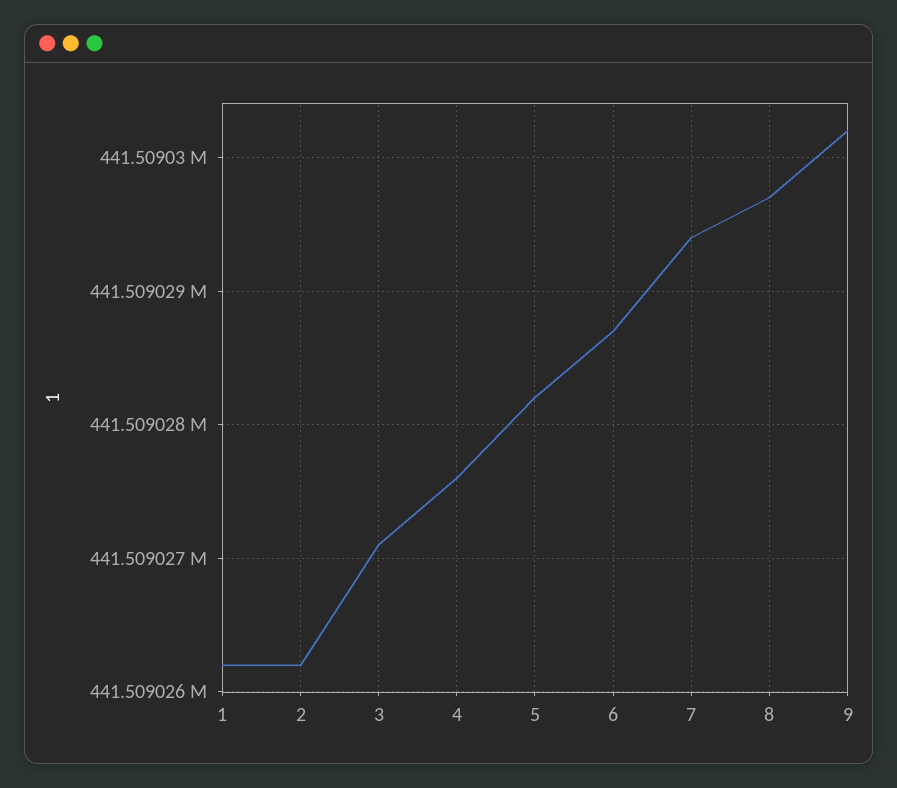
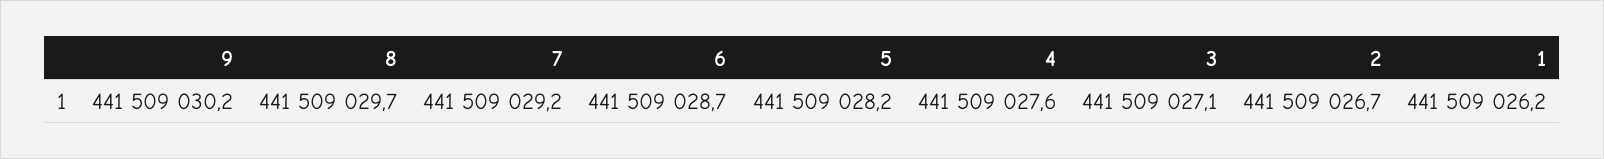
  {
    "1": 441509026.2,
-   "2": 441509026.2,
+   "2": 441509026.7,
    "3": 441509027.1,
    "4": 441509027.6,
    "5": 441509028.2,
    "6": 441509028.7,
-   "7": 441509029.4,
+   "7": 441509029.2,
    "8": 441509029.7,
    "9": 441509030.2
  }

